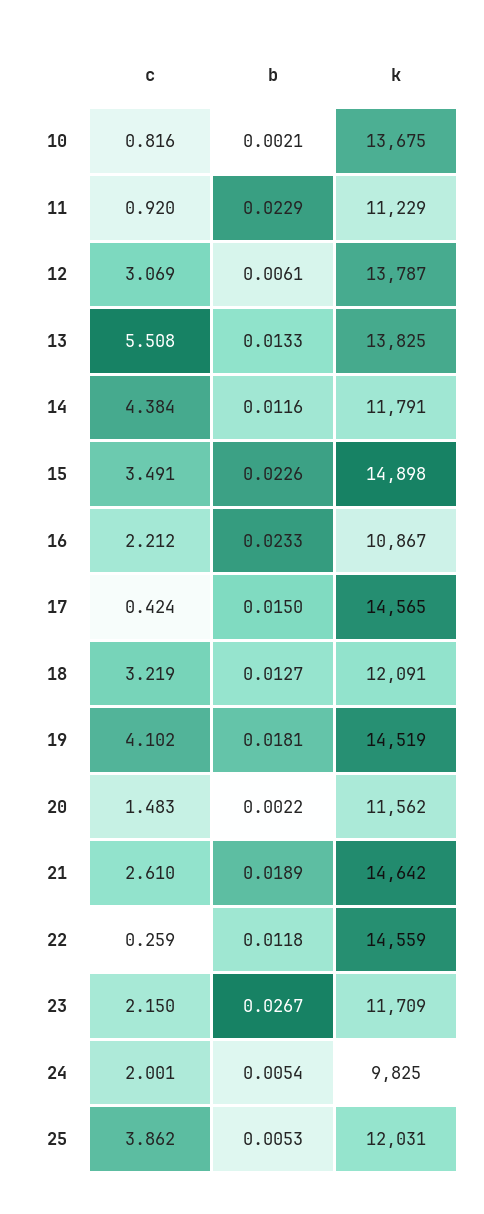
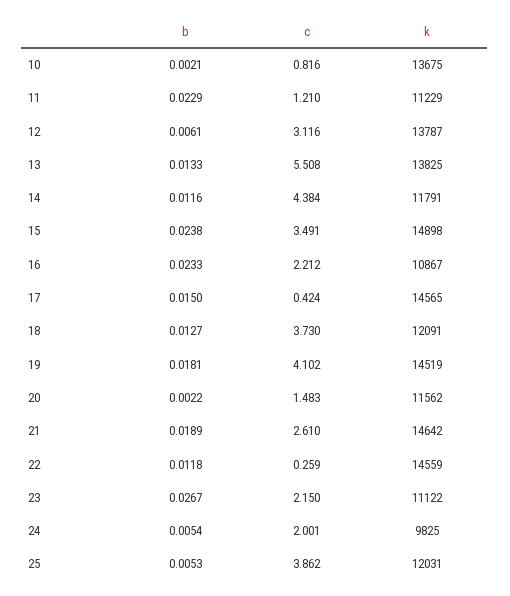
  {
    "c": {
      "10": 0.816,
-     "11": 0.92,
+     "11": 1.21,
-     "12": 3.069,
+     "12": 3.116,
      "13": 5.508,
      "14": 4.384,
      "15": 3.491,
      "16": 2.212,
      "17": 0.424,
-     "18": 3.219,
+     "18": 3.73,
      "19": 4.102,
      "20": 1.483,
      "21": 2.61,
      "22": 0.259,
      "23": 2.15,
      "24": 2.001,
      "25": 3.862
    },
    "b": {
      "10": 0.0021,
      "11": 0.0229,
      "12": 0.0061,
      "13": 0.0133,
      "14": 0.0116,
-     "15": 0.0226,
+     "15": 0.0238,
      "16": 0.0233,
      "17": 0.015,
      "18": 0.0127,
      "19": 0.0181,
      "20": 0.0022,
      "21": 0.0189,
      "22": 0.0118,
      "23": 0.0267,
      "24": 0.0054,
      "25": 0.0053
    },
    "k": {
      "10": 13675,
      "11": 11229,
      "12": 13787,
      "13": 13825,
      "14": 11791,
      "15": 14898,
      "16": 10867,
      "17": 14565,
      "18": 12091,
      "19": 14519,
      "20": 11562,
      "21": 14642,
      "22": 14559,
-     "23": 11709,
+     "23": 11122,
      "24": 9825,
      "25": 12031
    }
  }

